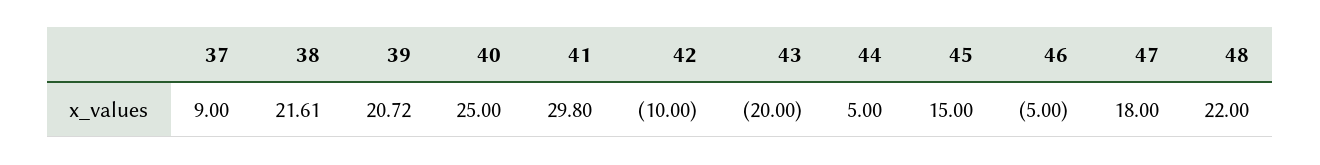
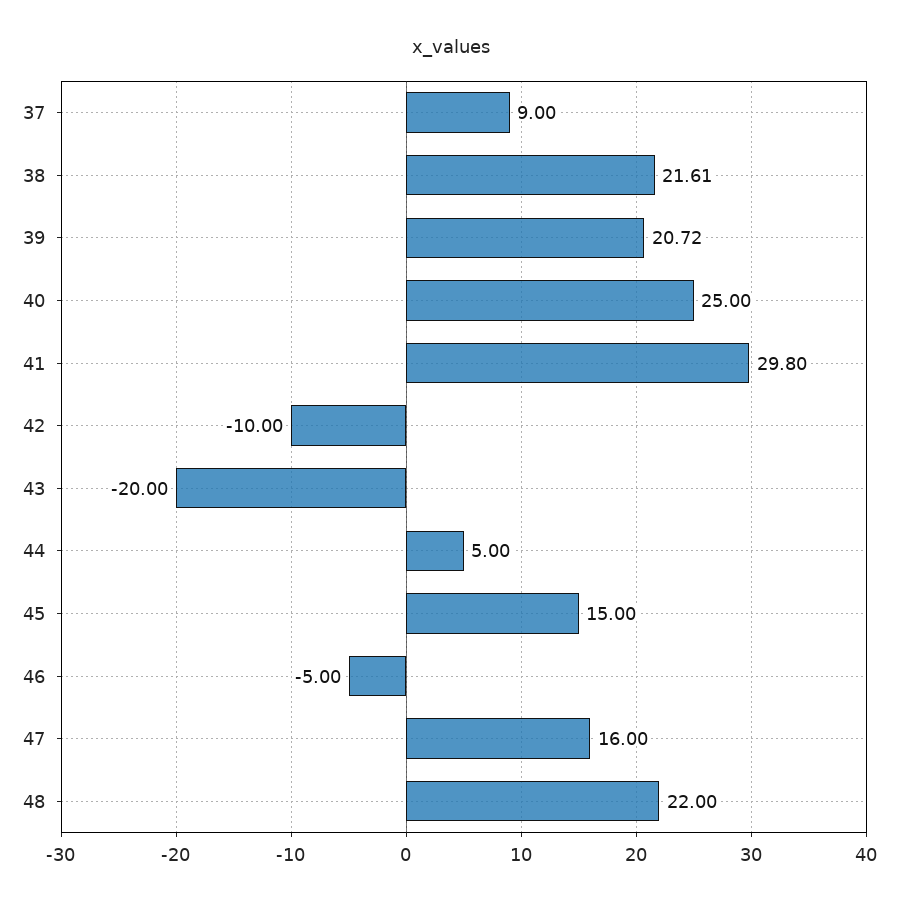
  {
    "37": 9,
    "38": 21.61,
    "39": 20.72,
    "40": 25,
    "41": 29.8,
    "42": -10,
    "43": -20,
    "44": 5,
    "45": 15,
    "46": -5,
-   "47": 18,
+   "47": 16,
    "48": 22
  }

